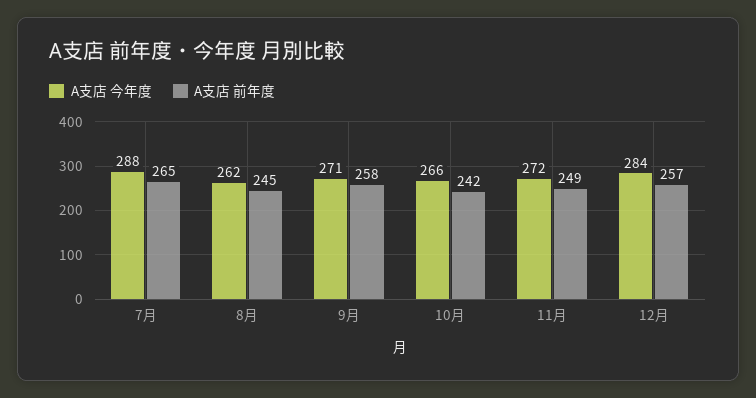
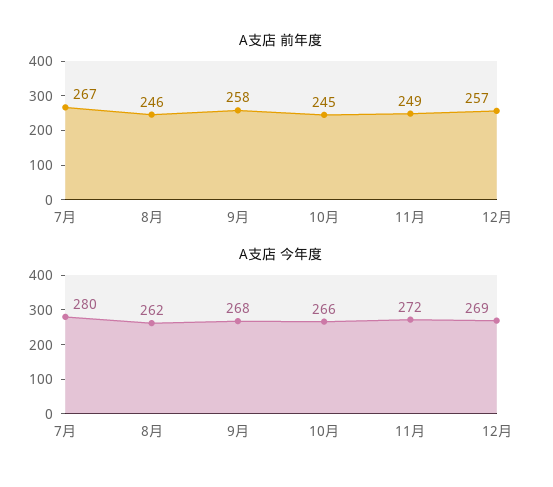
  {
    "A支店 今年度": {
-     "7月": 288,
+     "7月": 280,
      "8月": 262,
-     "9月": 271,
+     "9月": 268,
      "10月": 266,
      "11月": 272,
-     "12月": 284
+     "12月": 269
    },
    "A支店 前年度": {
-     "7月": 265,
+     "7月": 267,
-     "8月": 245,
+     "8月": 246,
      "9月": 258,
-     "10月": 242,
+     "10月": 245,
      "11月": 249,
      "12月": 257
    }
  }

